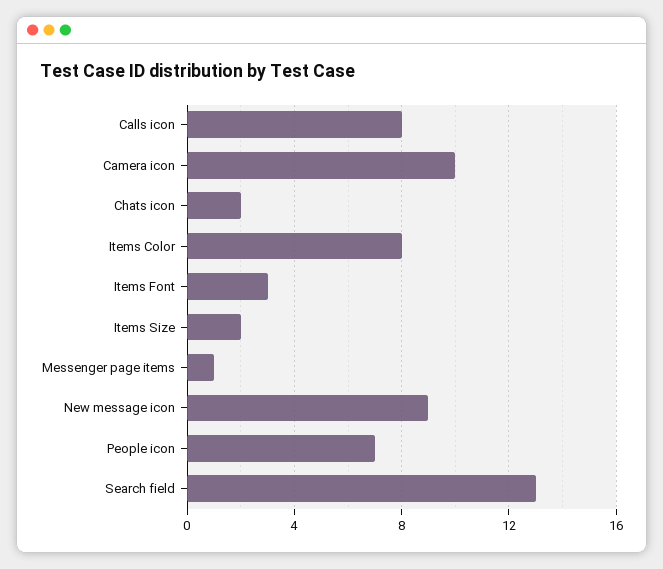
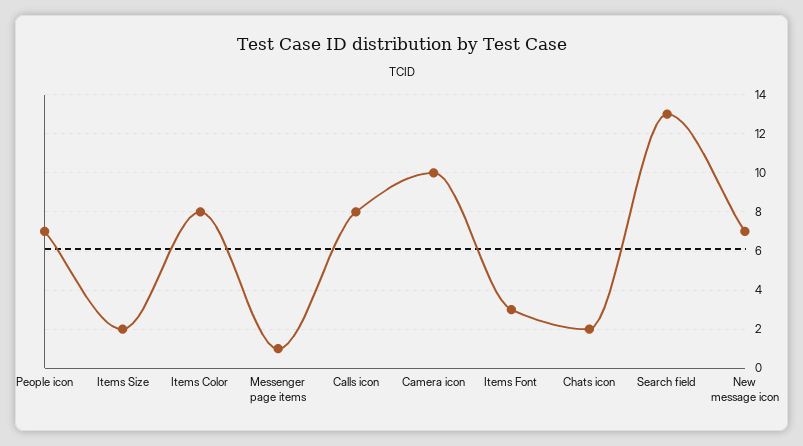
  {
    "Calls icon": 8,
    "Camera icon": 10,
    "Chats icon": 2,
    "Items Color": 8,
    "Items Font": 3,
    "Items Size": 2,
    "Messenger page items": 1,
-   "New message icon": 9,
+   "New message icon": 7,
    "People icon": 7,
    "Search field": 13
  }

